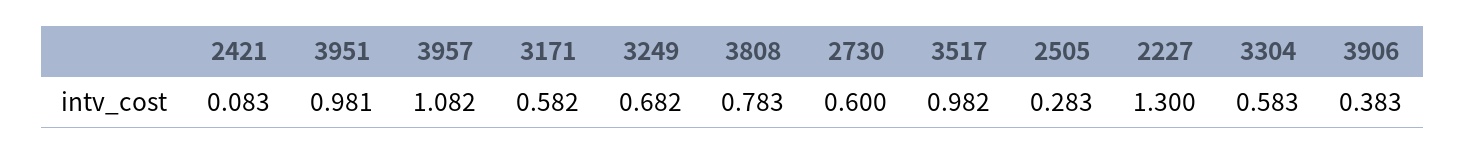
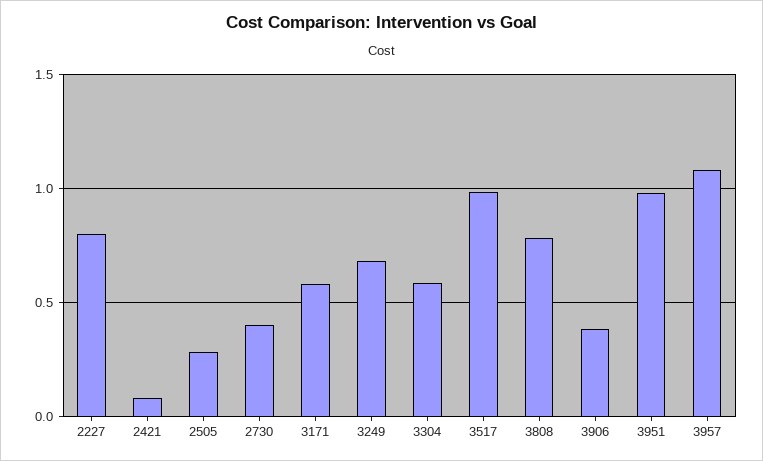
  {
    "2421": 0.083,
    "3951": 0.981,
    "3957": 1.082,
    "3171": 0.582,
    "3249": 0.682,
    "3808": 0.783,
-   "2730": 0.6,
+   "2730": 0.4,
    "3517": 0.982,
    "2505": 0.283,
-   "2227": 1.3,
+   "2227": 0.8,
    "3304": 0.583,
    "3906": 0.383
  }

